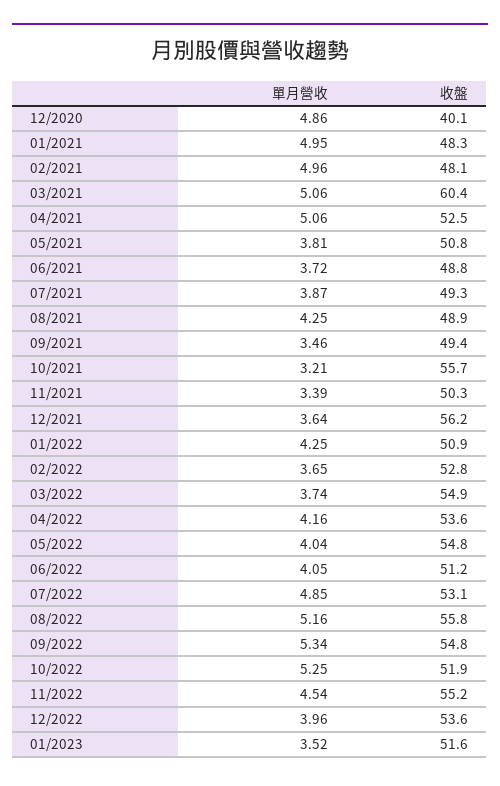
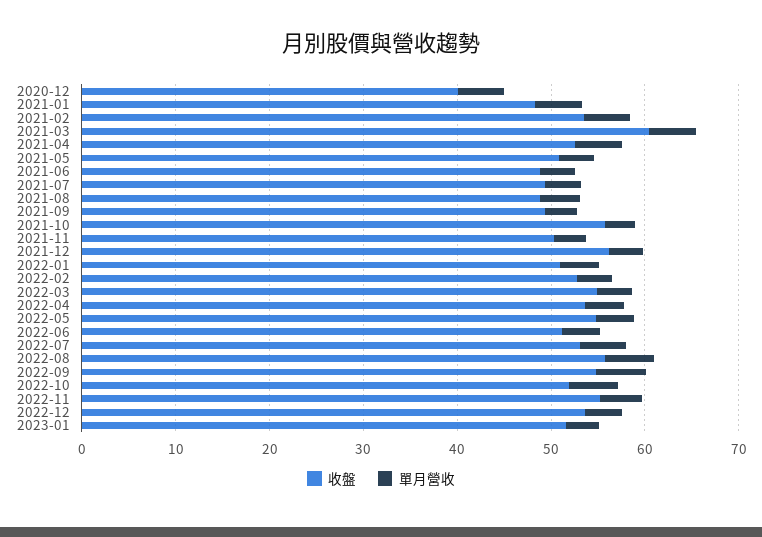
  {
    "單月營收": {
      "12/2020": 4.86,
      "01/2021": 4.95,
      "02/2021": 4.96,
      "03/2021": 5.06,
      "04/2021": 5.06,
      "05/2021": 3.81,
      "06/2021": 3.72,
      "07/2021": 3.87,
      "08/2021": 4.25,
      "09/2021": 3.46,
      "10/2021": 3.21,
      "11/2021": 3.39,
      "12/2021": 3.64,
      "01/2022": 4.25,
      "02/2022": 3.65,
      "03/2022": 3.74,
      "04/2022": 4.16,
      "05/2022": 4.04,
      "06/2022": 4.05,
      "07/2022": 4.85,
      "08/2022": 5.16,
      "09/2022": 5.34,
      "10/2022": 5.25,
      "11/2022": 4.54,
      "12/2022": 3.96,
      "01/2023": 3.52
    },
    "收盤": {
      "12/2020": 40.1,
      "01/2021": 48.3,
-     "02/2021": 48.1,
+     "02/2021": 54,
      "03/2021": 60.4,
      "04/2021": 52.5,
      "05/2021": 50.8,
      "06/2021": 48.8,
      "07/2021": 49.3,
      "08/2021": 48.9,
      "09/2021": 49.4,
      "10/2021": 55.7,
      "11/2021": 50.3,
      "12/2021": 56.2,
      "01/2022": 50.9,
      "02/2022": 52.8,
      "03/2022": 54.9,
      "04/2022": 53.6,
      "05/2022": 54.8,
      "06/2022": 51.2,
      "07/2022": 53.1,
      "08/2022": 55.8,
      "09/2022": 54.8,
      "10/2022": 51.9,
      "11/2022": 55.2,
      "12/2022": 53.6,
      "01/2023": 51.6
    }
  }

